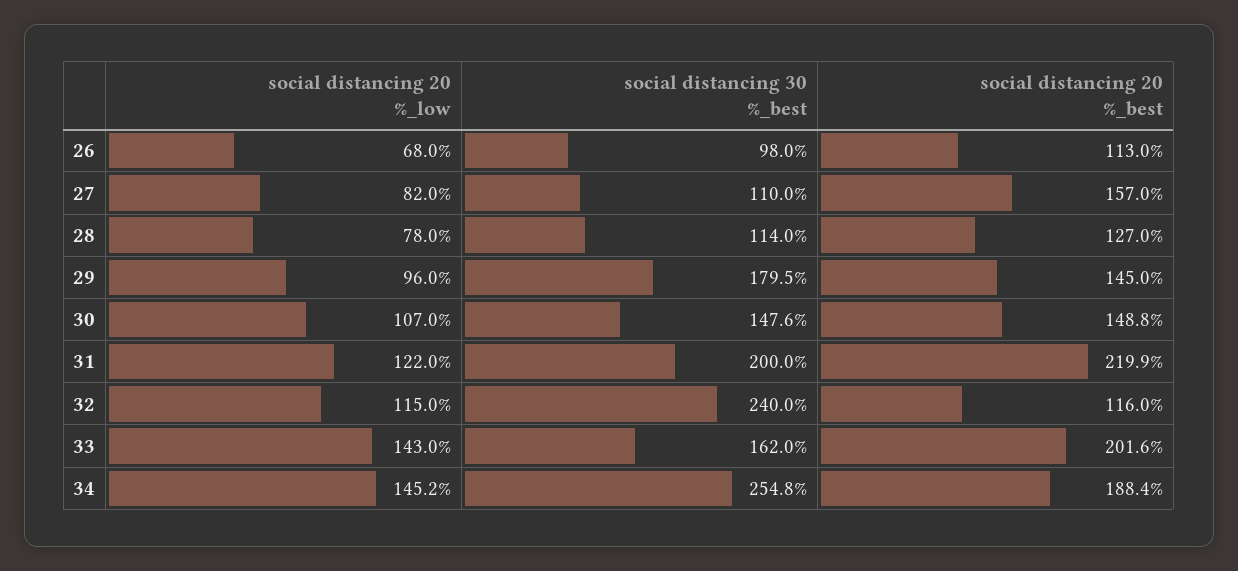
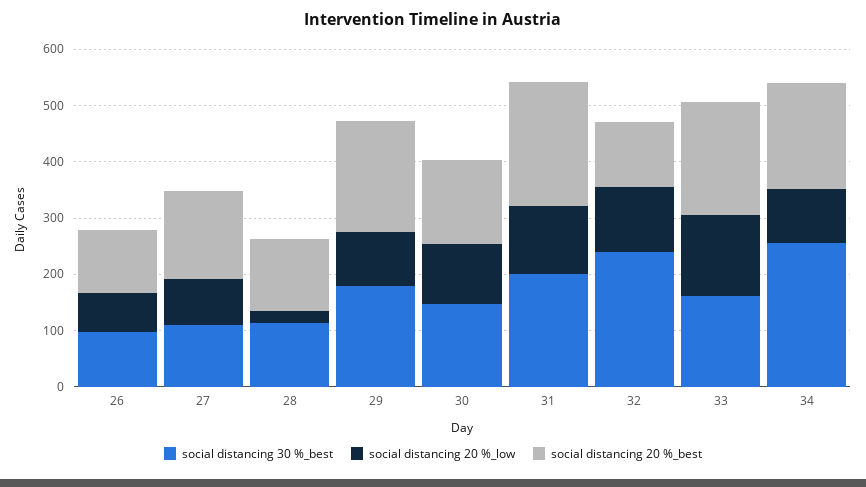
  {
    "social distancing 20 %_low": {
      "26": 68,
      "27": 82,
-     "28": 78,
+     "28": 20,
      "29": 96,
      "30": 107,
      "31": 122,
      "32": 115,
      "33": 143,
-     "34": 145.2
+     "34": 100
    },
    "social distancing 30 %_best": {
      "26": 98,
      "27": 110,
      "28": 114,
      "29": 179.5,
      "30": 147.6,
      "31": 200,
      "32": 240,
      "33": 162,
      "34": 254.8
    },
    "social distancing 20 %_best": {
      "26": 113,
      "27": 157,
      "28": 127,
-     "29": 145,
+     "29": 200,
      "30": 148.8,
      "31": 219.9,
      "32": 116,
      "33": 201.6,
      "34": 188.4
    }
  }

